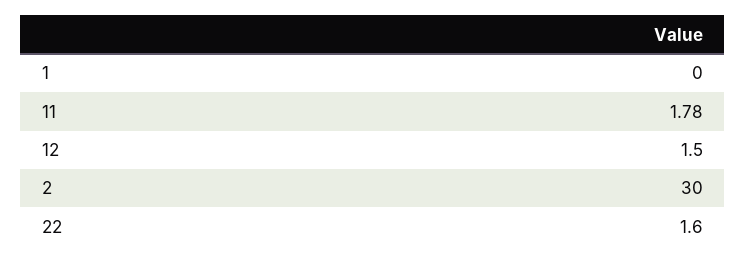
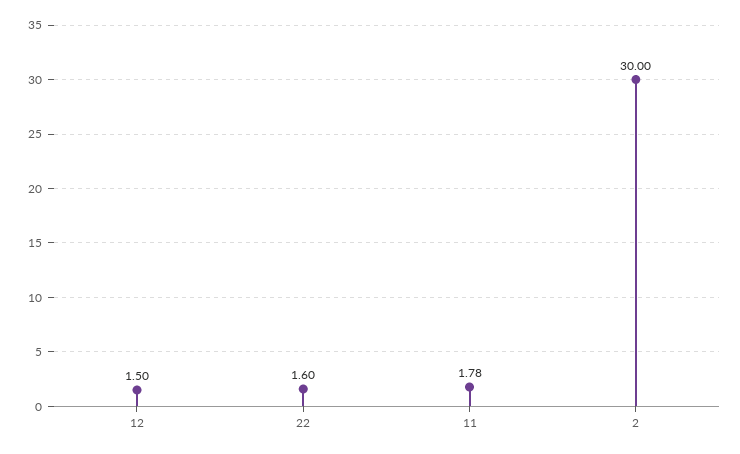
  {
-   "1": 0,
    "11": 1.78,
    "12": 1.5,
    "2": 30,
    "22": 1.6
  }

